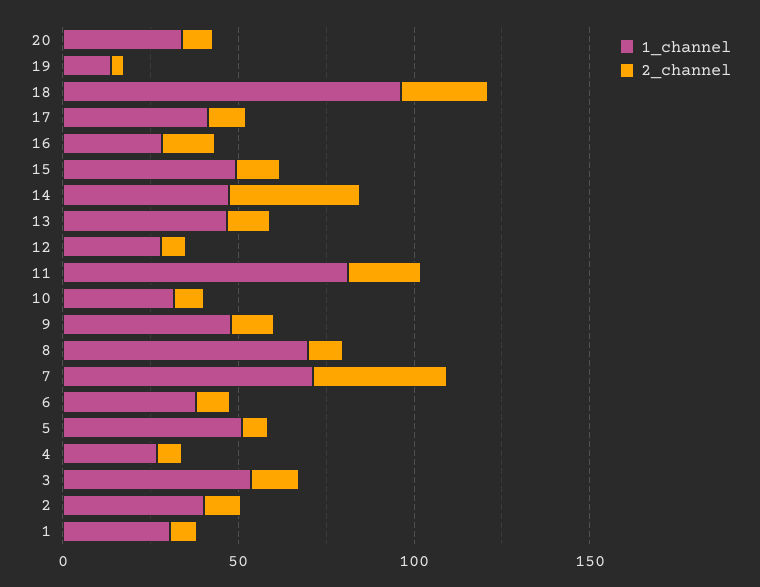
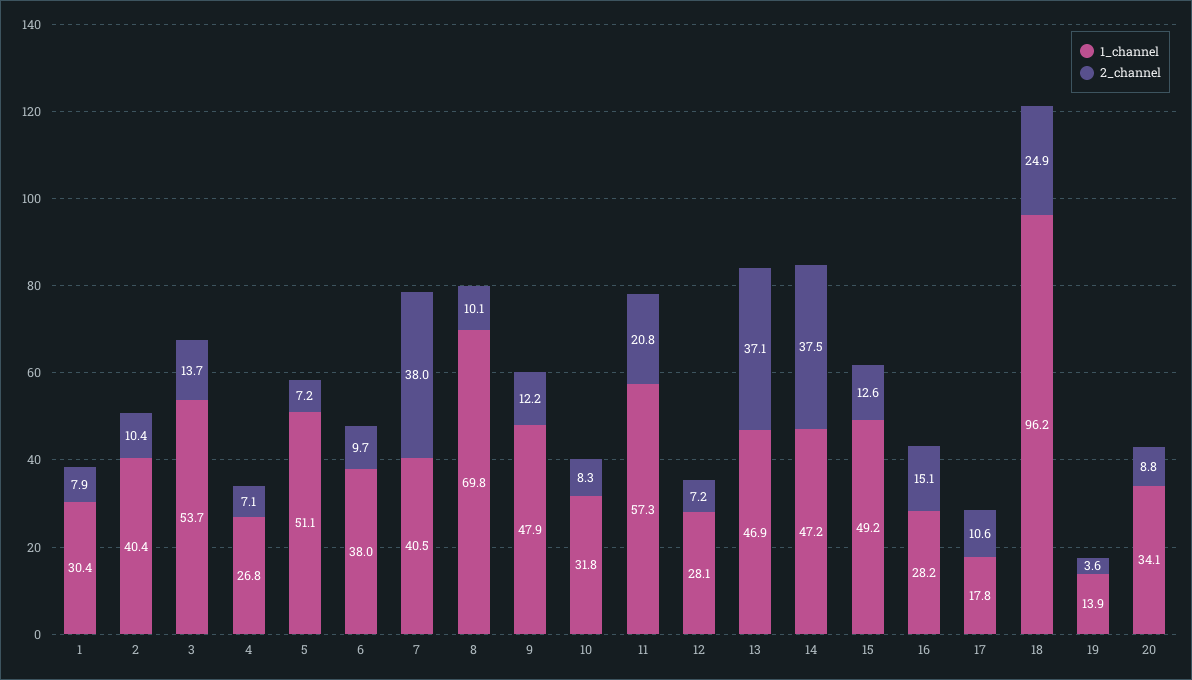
  {
    "1_channel": {
      "20": 34.1,
      "19": 13.9,
      "18": 96.2,
-     "17": 40,
+     "17": 17.8,
      "16": 28.2,
      "15": 49.2,
      "14": 47.2,
      "13": 46.9,
      "12": 28.1,
-     "11": 80,
+     "11": 57.3,
      "10": 31.8,
      "9": 47.9,
      "8": 69.8,
-     "7": 70,
+     "7": 40.5,
      "6": 38,
      "5": 51.1,
      "4": 26.8,
      "3": 53.7,
      "2": 40.4,
      "1": 30.4
    },
    "2_channel": {
      "20": 8.8,
      "19": 3.6,
      "18": 24.9,
      "17": 10.6,
      "16": 15.1,
      "15": 12.6,
      "14": 37.5,
-     "13": 10,
+     "13": 37.1,
      "12": 7.2,
      "11": 20.8,
      "10": 8.3,
      "9": 12.2,
      "8": 10.1,
      "7": 38,
      "6": 9.7,
      "5": 7.2,
      "4": 7.1,
      "3": 13.7,
      "2": 10.4,
      "1": 7.9
    }
  }

